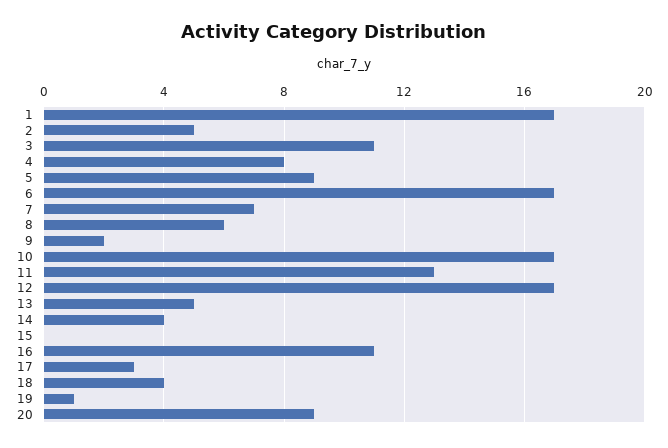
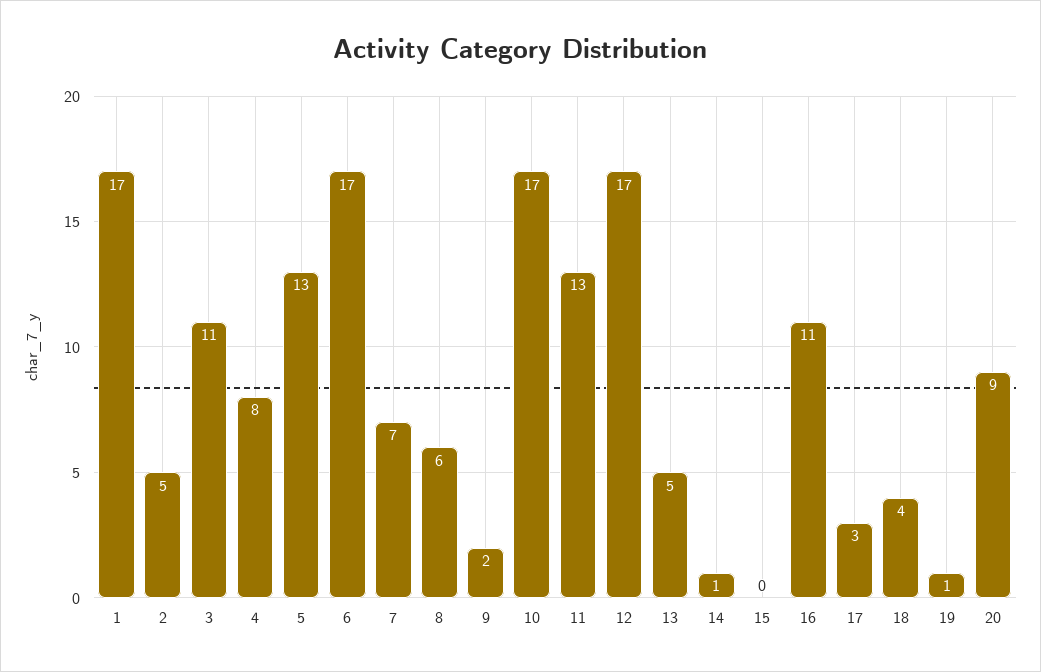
  {
    "1": 17,
    "2": 5,
    "3": 11,
    "4": 8,
-   "5": 9,
+   "5": 13,
    "6": 17,
    "7": 7,
    "8": 6,
    "9": 2,
    "10": 17,
    "11": 13,
    "12": 17,
    "13": 5,
-   "14": 4,
+   "14": 1,
    "15": 0,
    "16": 11,
    "17": 3,
    "18": 4,
    "19": 1,
    "20": 9
  }

